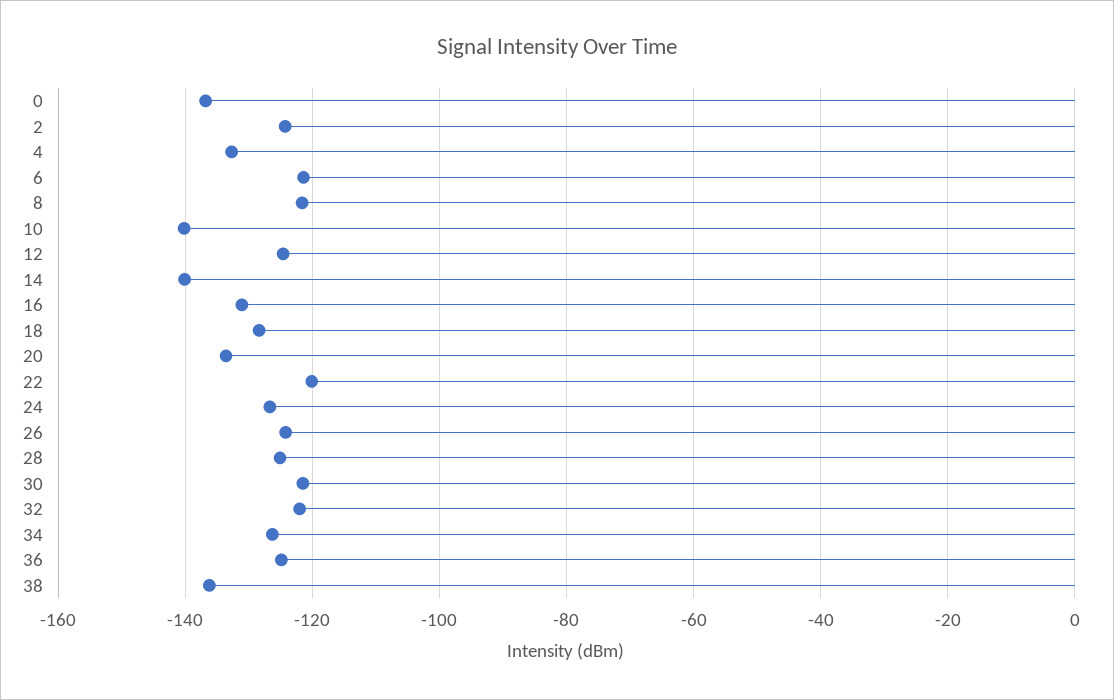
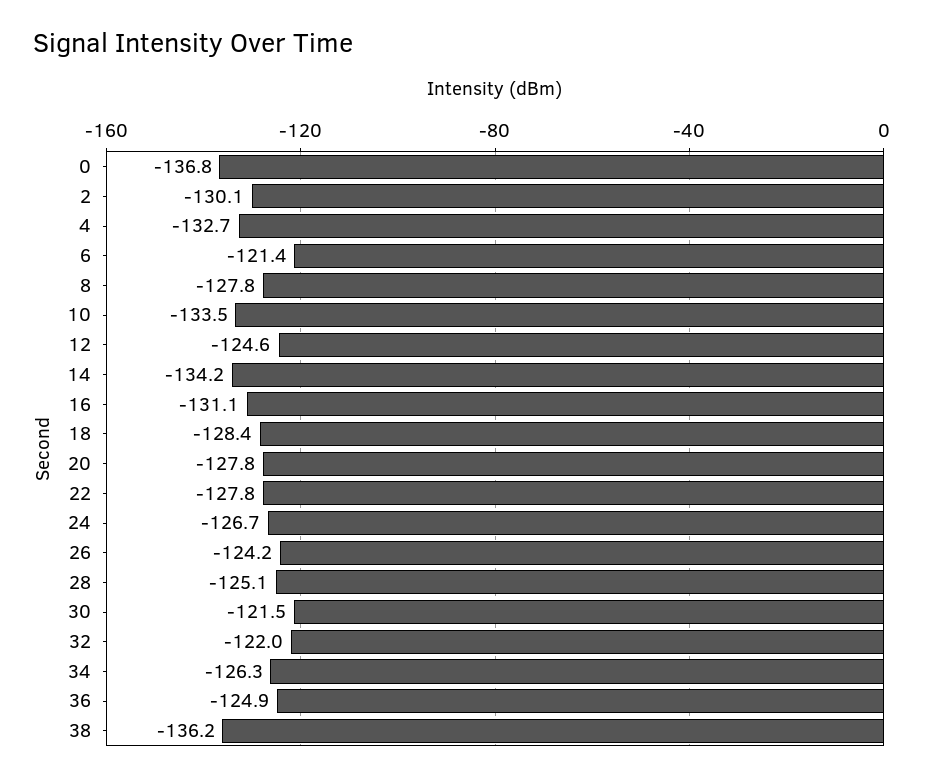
  {
    "0": -136.8,
-   "2": -124,
+   "2": -130.1,
    "4": -132.7,
    "6": -121.4,
-   "8": -122,
+   "8": -127.8,
-   "10": -140,
+   "10": -133.5,
    "12": -124.6,
-   "14": -140,
+   "14": -134.2,
    "16": -131.1,
    "18": -128.4,
-   "20": -134,
+   "20": -127.8,
-   "22": -120,
+   "22": -127.8,
    "24": -126.7,
    "26": -124.2,
    "28": -125.1,
    "30": -121.5,
    "32": -122,
    "34": -126.3,
    "36": -124.9,
    "38": -136.2
  }

